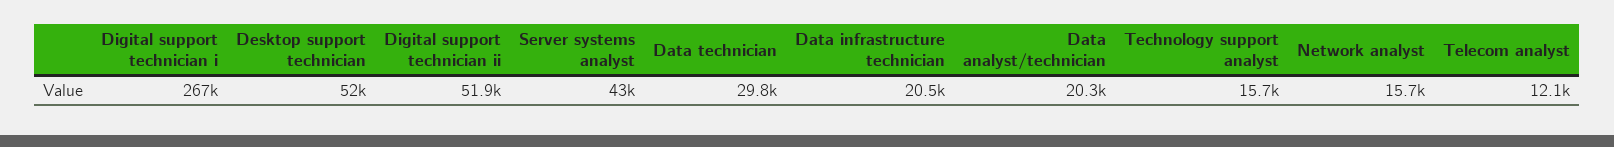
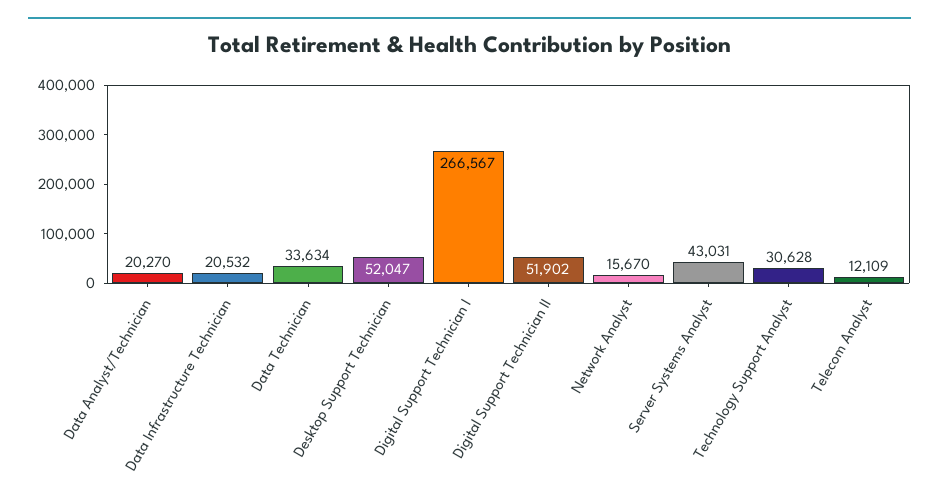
  {
    "Digital support technician i": 266567,
    "Desktop support technician": 52047,
    "Digital support technician ii": 51902,
    "Server systems analyst": 43031,
-   "Data technician": 29800,
+   "Data technician": 33634,
    "Data infrastructure technician": 20532,
    "Data analyst/technician": 20270,
-   "Technology support analyst": 15700,
+   "Technology support analyst": 30628,
    "Network analyst": 15670,
    "Telecom analyst": 12109
  }

